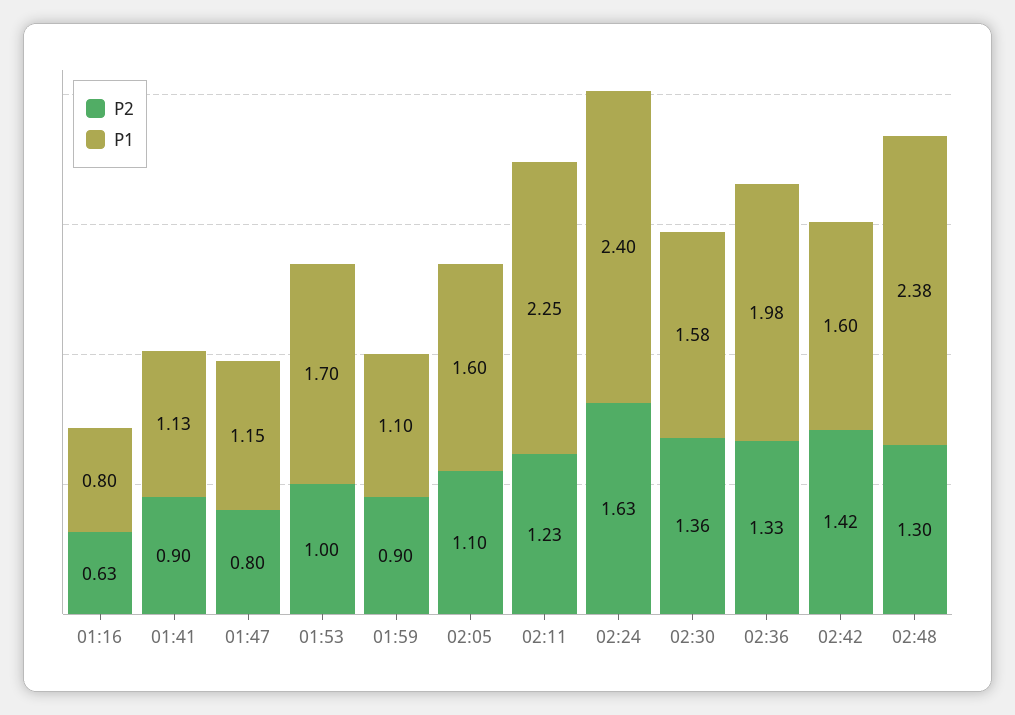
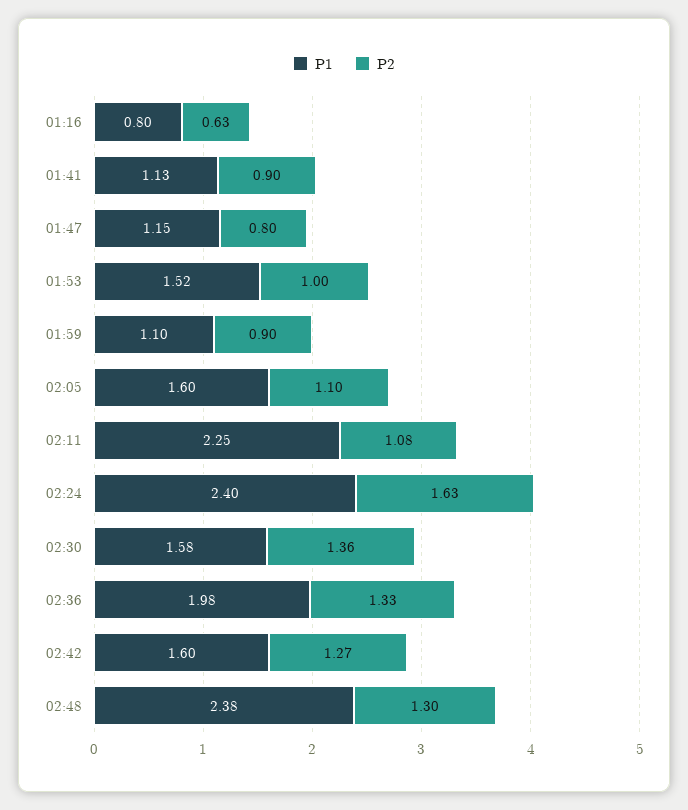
  {
    "P2": {
      "01:16": 0.63,
      "01:41": 0.9,
      "01:47": 0.8,
      "01:53": 1,
      "01:59": 0.9,
      "02:05": 1.1,
-     "02:11": 1.23,
+     "02:11": 1.08,
      "02:24": 1.63,
      "02:30": 1.36,
      "02:36": 1.33,
-     "02:42": 1.42,
+     "02:42": 1.27,
      "02:48": 1.3
    },
    "P1": {
      "01:16": 0.8,
      "01:41": 1.13,
      "01:47": 1.15,
-     "01:53": 1.7,
+     "01:53": 1.52,
      "01:59": 1.1,
      "02:05": 1.6,
      "02:11": 2.25,
      "02:24": 2.4,
      "02:30": 1.58,
      "02:36": 1.98,
      "02:42": 1.6,
      "02:48": 2.38
    }
  }

